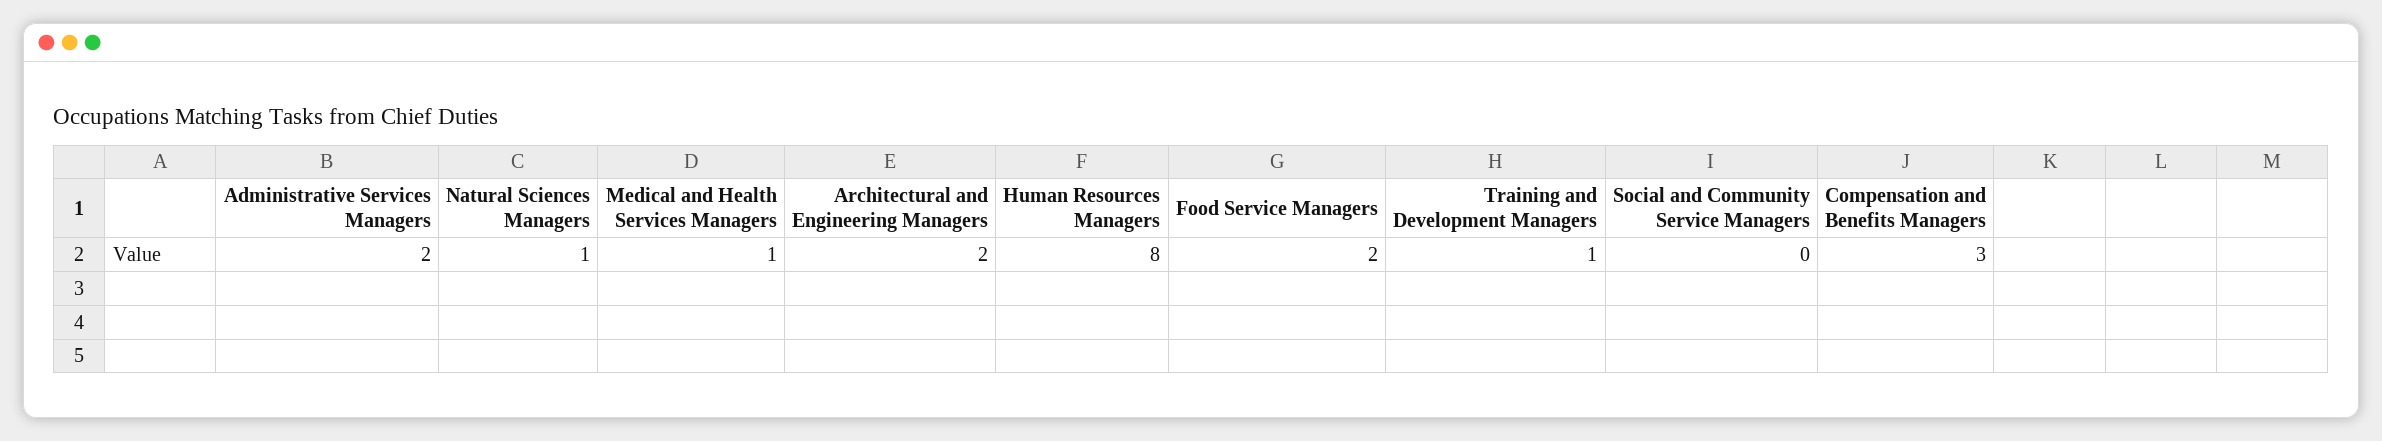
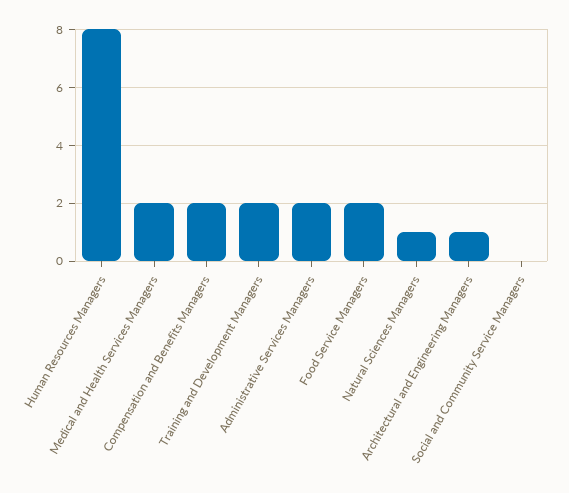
  {
    "Administrative Services Managers": 2,
    "Natural Sciences Managers": 1,
-   "Medical and Health Services Managers": 1,
+   "Medical and Health Services Managers": 2,
-   "Architectural and Engineering Managers": 2,
+   "Architectural and Engineering Managers": 1,
    "Human Resources Managers": 8,
    "Food Service Managers": 2,
-   "Training and Development Managers": 1,
+   "Training and Development Managers": 2,
    "Social and Community Service Managers": 0,
-   "Compensation and Benefits Managers": 3
+   "Compensation and Benefits Managers": 2
  }

